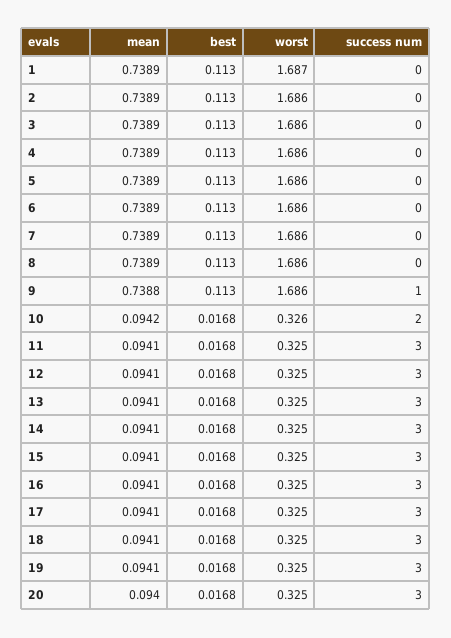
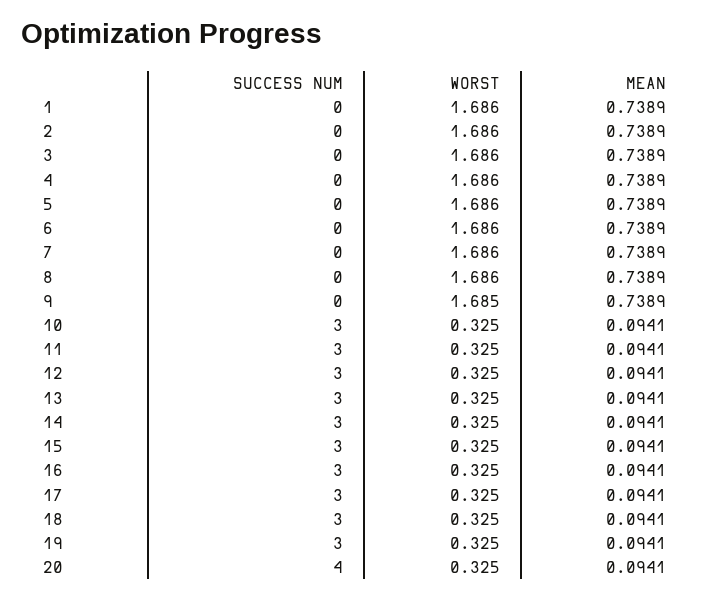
  {
    "mean": {
      "1": 0.7389,
      "2": 0.7389,
      "3": 0.7389,
      "4": 0.7389,
      "5": 0.7389,
      "6": 0.7389,
      "7": 0.7389,
      "8": 0.7389,
-     "9": 0.7388,
+     "9": 0.7389,
-     "10": 0.0942,
+     "10": 0.0941,
      "11": 0.0941,
      "12": 0.0941,
      "13": 0.0941,
      "14": 0.0941,
      "15": 0.0941,
      "16": 0.0941,
      "17": 0.0941,
      "18": 0.0941,
      "19": 0.0941,
-     "20": 0.094
+     "20": 0.0941
    },
-   "best": {
-     "1": 0.113,
-     "2": 0.113,
-     "3": 0.113,
-     "4": 0.113,
-     "5": 0.113,
-     "6": 0.113,
-     "7": 0.113,
-     "8": 0.113,
-     "9": 0.113,
-     "10": 0.0168,
-     "11": 0.0168,
-     "12": 0.0168,
-     "13": 0.0168,
-     "14": 0.0168,
-     "15": 0.0168,
-     "16": 0.0168,
-     "17": 0.0168,
-     "18": 0.0168,
-     "19": 0.0168,
-     "20": 0.0168
-   },
    "worst": {
-     "1": 1.687,
+     "1": 1.686,
      "2": 1.686,
      "3": 1.686,
      "4": 1.686,
      "5": 1.686,
      "6": 1.686,
      "7": 1.686,
      "8": 1.686,
-     "9": 1.686,
+     "9": 1.685,
-     "10": 0.326,
+     "10": 0.325,
      "11": 0.325,
      "12": 0.325,
      "13": 0.325,
      "14": 0.325,
      "15": 0.325,
      "16": 0.325,
      "17": 0.325,
      "18": 0.325,
      "19": 0.325,
      "20": 0.325
    },
    "success num": {
      "1": 0,
      "2": 0,
      "3": 0,
      "4": 0,
      "5": 0,
      "6": 0,
      "7": 0,
      "8": 0,
-     "9": 1,
+     "9": 0,
-     "10": 2,
+     "10": 3,
      "11": 3,
      "12": 3,
      "13": 3,
      "14": 3,
      "15": 3,
      "16": 3,
      "17": 3,
      "18": 3,
      "19": 3,
-     "20": 3
+     "20": 4
    }
  }

